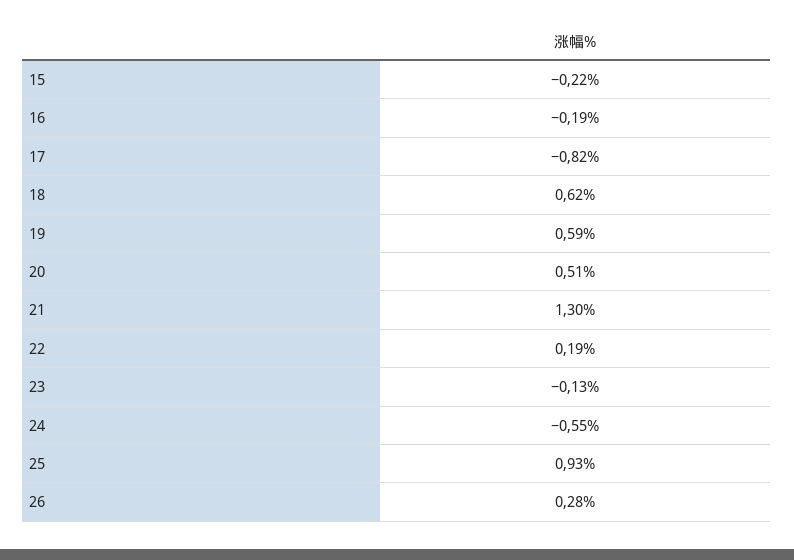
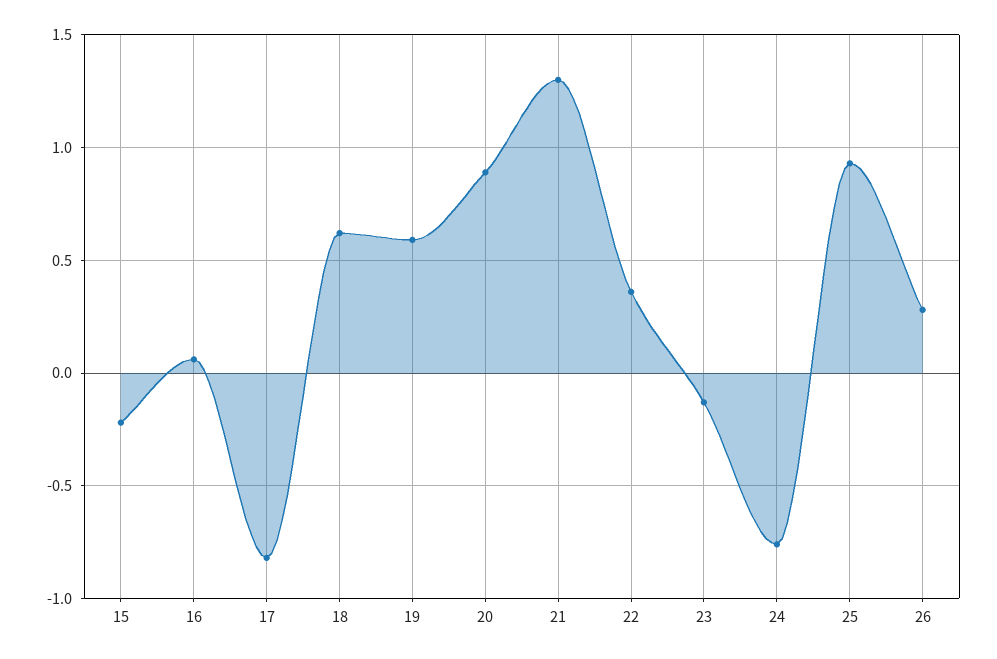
  {
    "15": -0.22,
-   "16": -0.19,
+   "16": 0.05,
    "17": -0.82,
    "18": 0.62,
    "19": 0.59,
-   "20": 0.51,
+   "20": 0.9,
    "21": 1.3,
-   "22": 0.19,
+   "22": 0.35,
    "23": -0.13,
-   "24": -0.55,
+   "24": -0.75,
    "25": 0.93,
    "26": 0.28
  }

